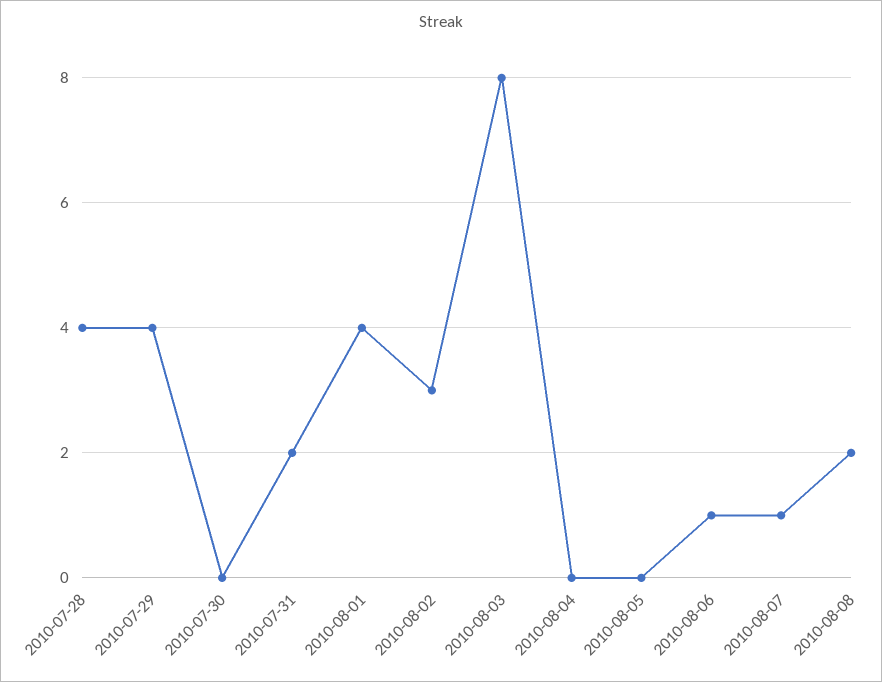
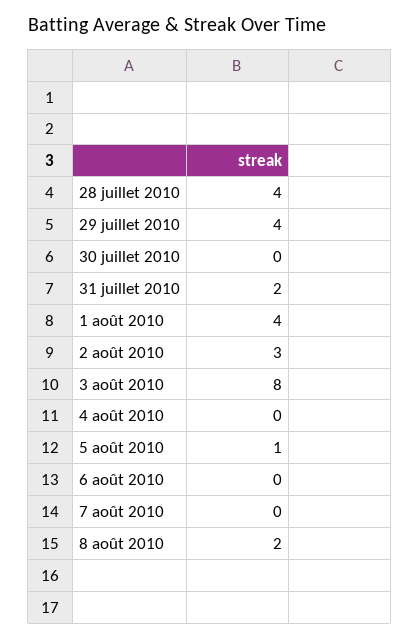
  {
    "2010-07-28": 4,
    "2010-07-29": 4,
    "2010-07-30": 0,
    "2010-07-31": 2,
    "2010-08-01": 4,
    "2010-08-02": 3,
    "2010-08-03": 8,
    "2010-08-04": 0,
-   "2010-08-05": 0,
+   "2010-08-05": 1,
-   "2010-08-06": 1,
+   "2010-08-06": 0,
-   "2010-08-07": 1,
+   "2010-08-07": 0,
    "2010-08-08": 2
  }

